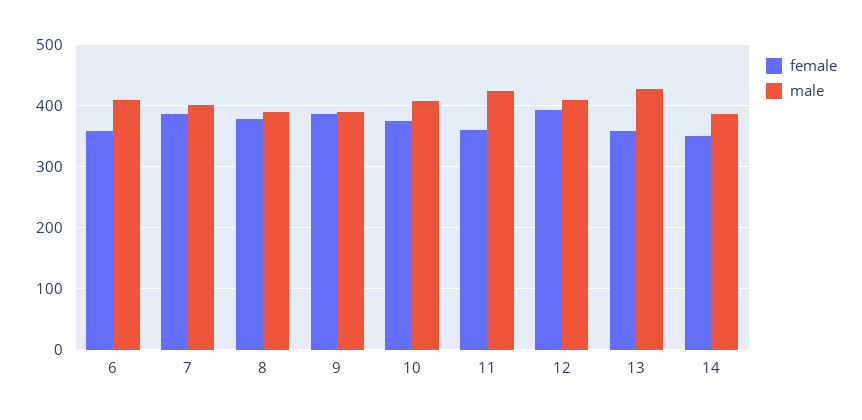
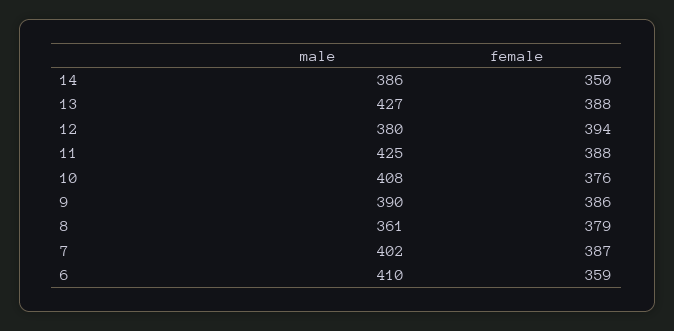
  {
    "female": {
      "6": 359,
      "7": 387,
      "8": 379,
      "9": 386,
      "10": 376,
-     "11": 360,
+     "11": 388,
      "12": 394,
-     "13": 360,
+     "13": 388,
      "14": 350
    },
    "male": {
      "6": 410,
      "7": 402,
-     "8": 390,
+     "8": 361,
      "9": 390,
      "10": 408,
      "11": 425,
-     "12": 410,
+     "12": 380,
      "13": 427,
      "14": 386
    }
  }

